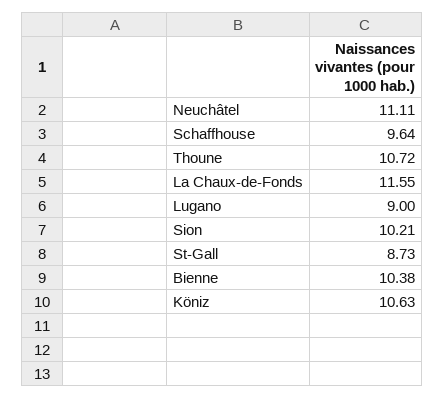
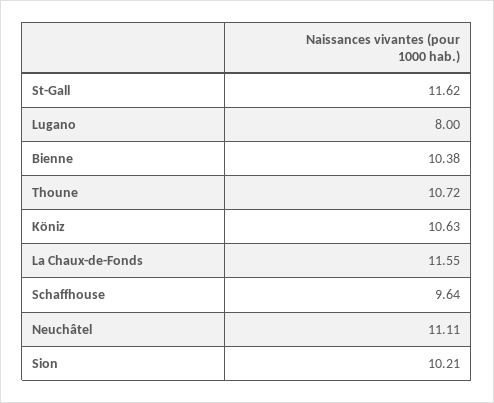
  {
    "Neuchâtel": 11.11,
    "Schaffhouse": 9.64,
    "Thoune": 10.72,
    "La Chaux-de-Fonds": 11.55,
-   "Lugano": 9,
+   "Lugano": 8,
    "Sion": 10.21,
-   "St-Gall": 8.73,
+   "St-Gall": 11.62,
    "Bienne": 10.38,
    "Köniz": 10.63
  }

